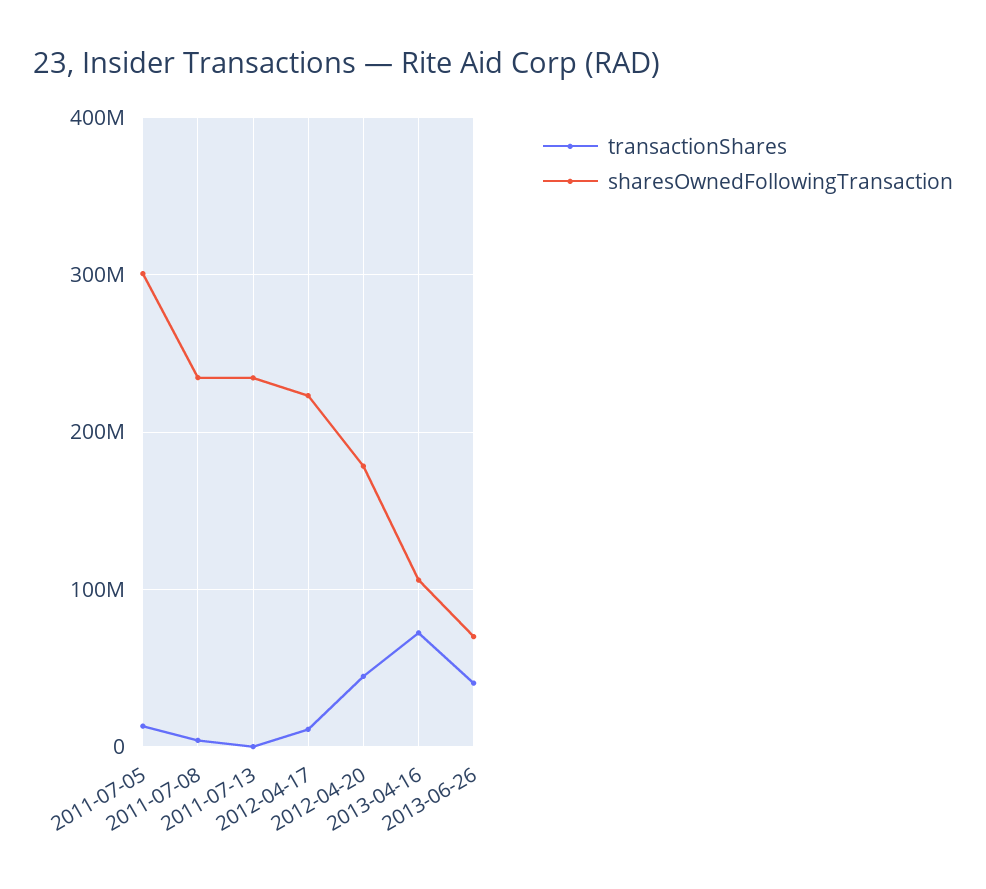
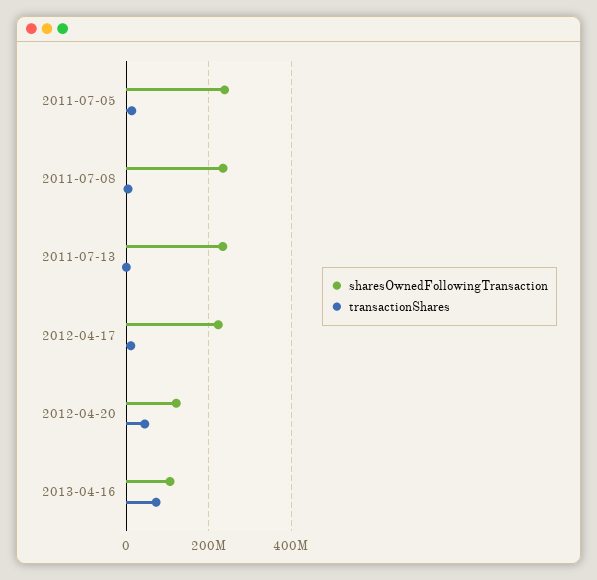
  {
    "transactionShares": {
      "2011-07-05": 10000000,
      "2011-07-08": 0,
      "2011-07-13": 0,
      "2012-04-17": 10000000,
      "2012-04-20": 40000000,
-     "2013-04-16": 70000000,
+     "2013-04-16": 70000000
-     "2013-06-26": 40000000
    },
    "sharesOwnedFollowingTransaction": {
-     "2011-07-05": 300000000,
+     "2011-07-05": 240000000,
      "2011-07-08": 230000000,
      "2011-07-13": 230000000,
      "2012-04-17": 220000000,
-     "2012-04-20": 180000000,
+     "2012-04-20": 120000000,
-     "2013-04-16": 110000000,
+     "2013-04-16": 110000000
-     "2013-06-26": 70000000
    }
  }

